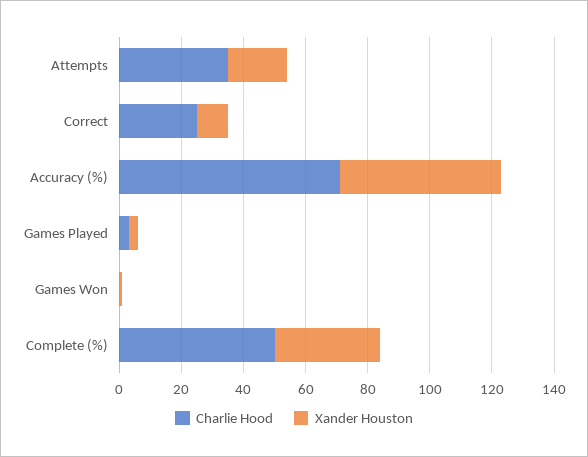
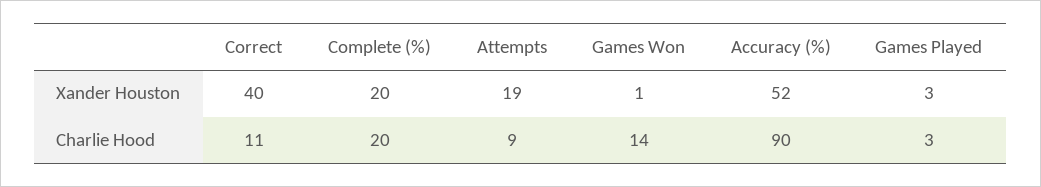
  {
    "Charlie Hood": {
-     "Attempts": 35,
+     "Attempts": 9,
-     "Correct": 25,
+     "Correct": 11,
-     "Accuracy (%)": 70,
+     "Accuracy (%)": 90,
      "Games Played": 3,
-     "Games Won": 0,
+     "Games Won": 14,
-     "Complete (%)": 50
+     "Complete (%)": 20
    },
    "Xander Houston": {
      "Attempts": 19,
-     "Correct": 10,
+     "Correct": 40,
      "Accuracy (%)": 52,
      "Games Played": 3,
      "Games Won": 1,
-     "Complete (%)": 35
+     "Complete (%)": 20
    }
  }

